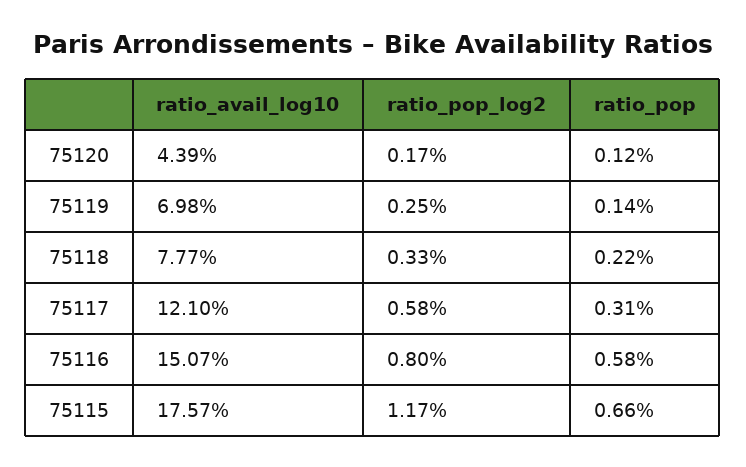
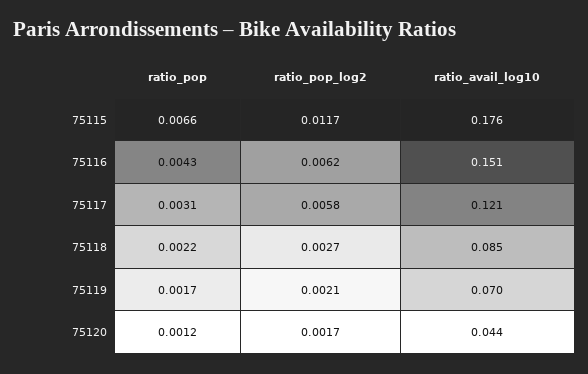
  {
    "ratio_avail_log10": {
      "75120": 0.0439,
      "75119": 0.0698,
-     "75118": 0.0777,
+     "75118": 0.085,
      "75117": 0.121,
      "75116": 0.1507,
      "75115": 0.1757
    },
    "ratio_pop_log2": {
      "75120": 0.0017,
-     "75119": 0.0025,
+     "75119": 0.0021,
-     "75118": 0.0033,
+     "75118": 0.0027,
      "75117": 0.0058,
-     "75116": 0.008,
+     "75116": 0.0062,
      "75115": 0.0117
    },
    "ratio_pop": {
      "75120": 0.0012,
-     "75119": 0.0014,
+     "75119": 0.0017,
      "75118": 0.0022,
      "75117": 0.0031,
-     "75116": 0.0058,
+     "75116": 0.0043,
      "75115": 0.0066
    }
  }

